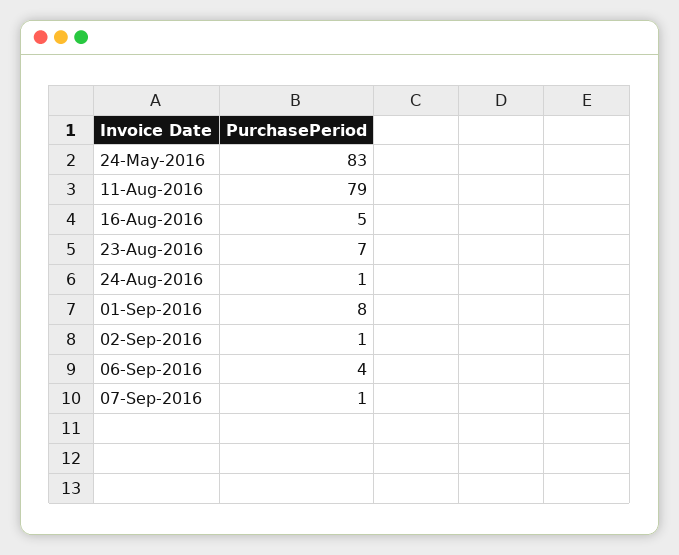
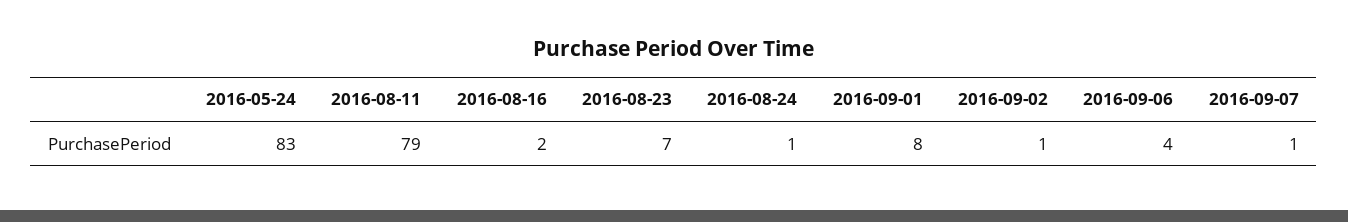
  {
    "24-May-2016": 83,
    "11-Aug-2016": 79,
-   "16-Aug-2016": 5,
+   "16-Aug-2016": 2,
    "23-Aug-2016": 7,
    "24-Aug-2016": 1,
    "01-Sep-2016": 8,
    "02-Sep-2016": 1,
    "06-Sep-2016": 4,
    "07-Sep-2016": 1
  }

